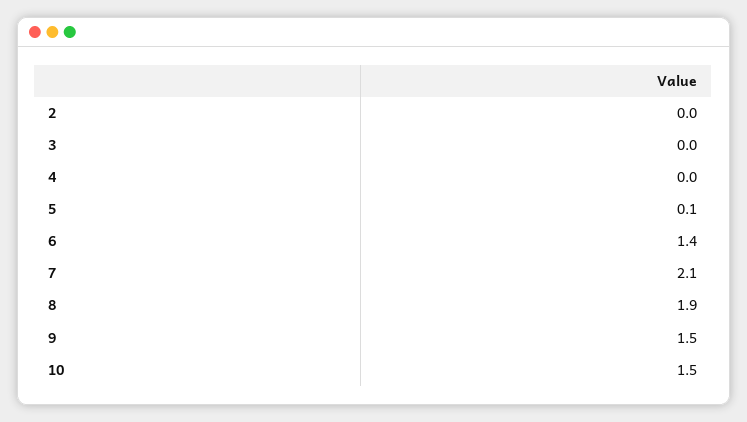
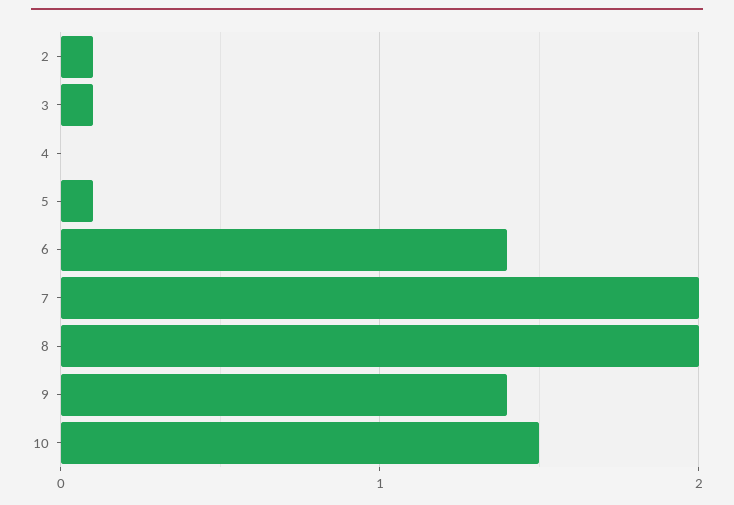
  {
-   "2": 0,
+   "2": 0.1,
-   "3": 0,
+   "3": 0.1,
    "4": 0,
    "5": 0.1,
    "6": 1.4,
-   "7": 2.1,
+   "7": 2,
-   "8": 1.9,
+   "8": 2,
-   "9": 1.5,
+   "9": 1.4,
    "10": 1.5
  }

